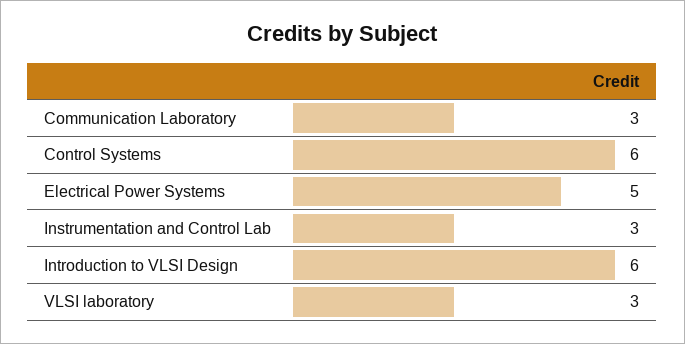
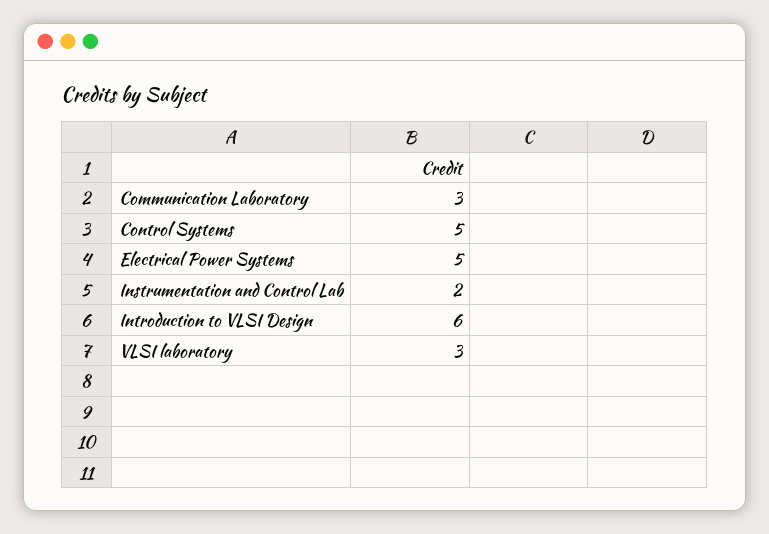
  {
    "Communication Laboratory": 3,
-   "Control Systems": 6,
+   "Control Systems": 5,
    "Electrical Power Systems": 5,
-   "Instrumentation and Control Lab": 3,
+   "Instrumentation and Control Lab": 2,
    "Introduction to VLSI Design": 6,
    "VLSI laboratory": 3
  }

